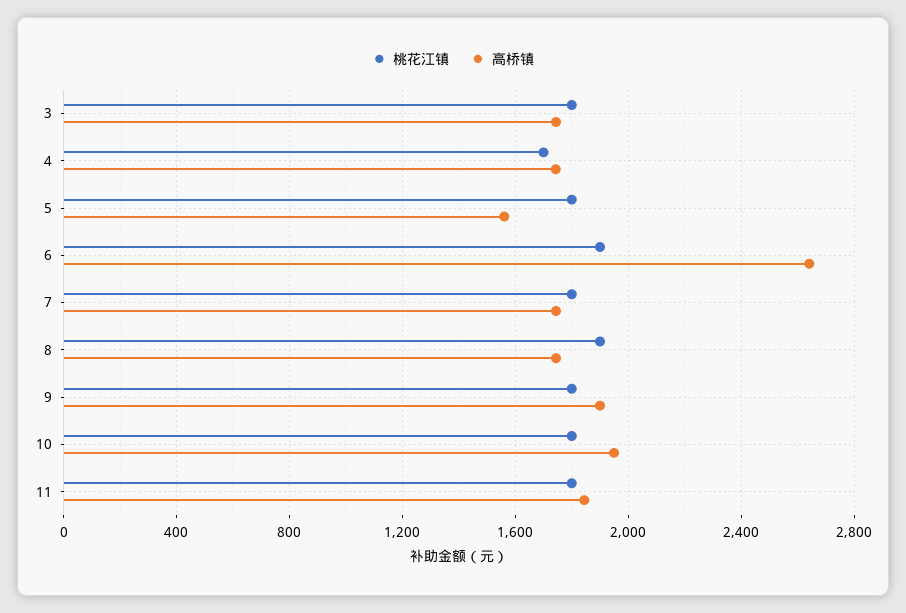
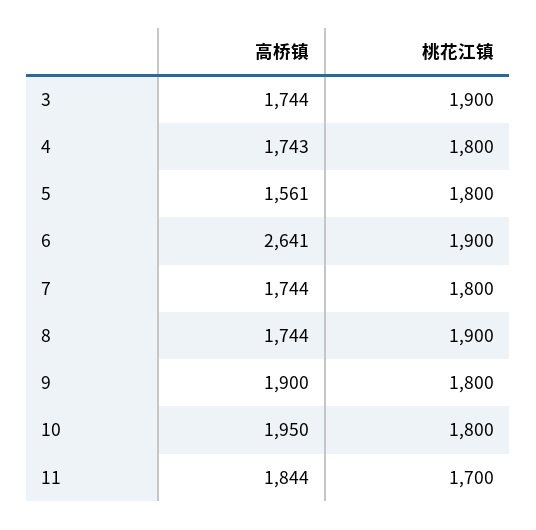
  {
    "桃花江镇": {
-     "3": 1800,
+     "3": 1900,
-     "4": 1700,
+     "4": 1800,
      "5": 1800,
      "6": 1900,
      "7": 1800,
      "8": 1900,
      "9": 1800,
      "10": 1800,
-     "11": 1800
+     "11": 1700
    },
    "高桥镇": {
      "3": 1744,
      "4": 1743,
      "5": 1561,
      "6": 2641,
      "7": 1744,
      "8": 1744,
      "9": 1900,
      "10": 1950,
      "11": 1844
    }
  }

